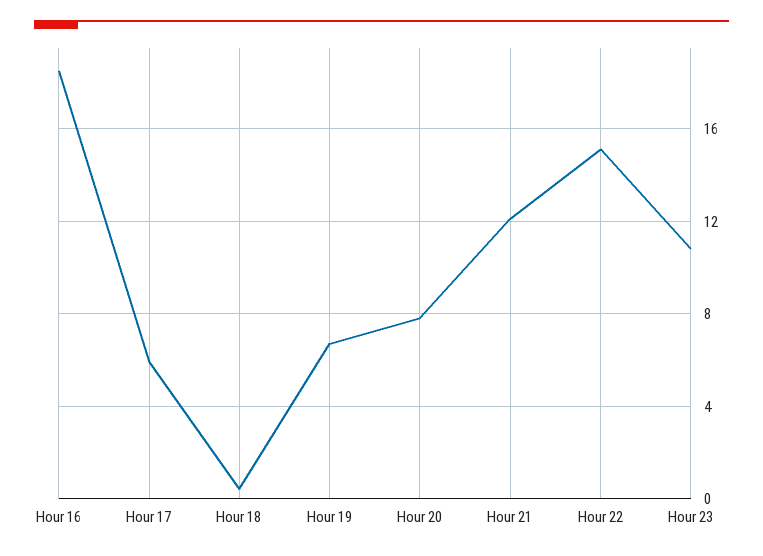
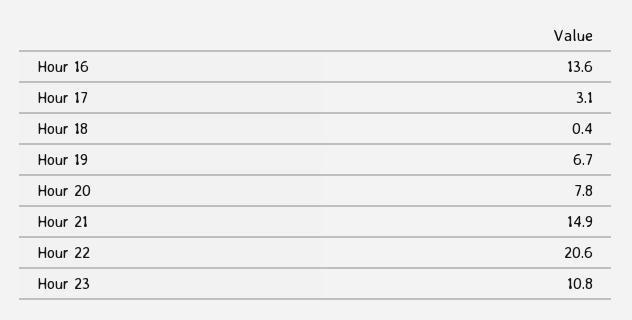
  {
-   "Hour 16": 18.5,
+   "Hour 16": 13.6,
-   "Hour 17": 6,
+   "Hour 17": 3.1,
    "Hour 18": 0.4,
    "Hour 19": 6.7,
    "Hour 20": 7.8,
-   "Hour 21": 12,
+   "Hour 21": 14.9,
-   "Hour 22": 15,
+   "Hour 22": 20.6,
    "Hour 23": 10.8
  }

